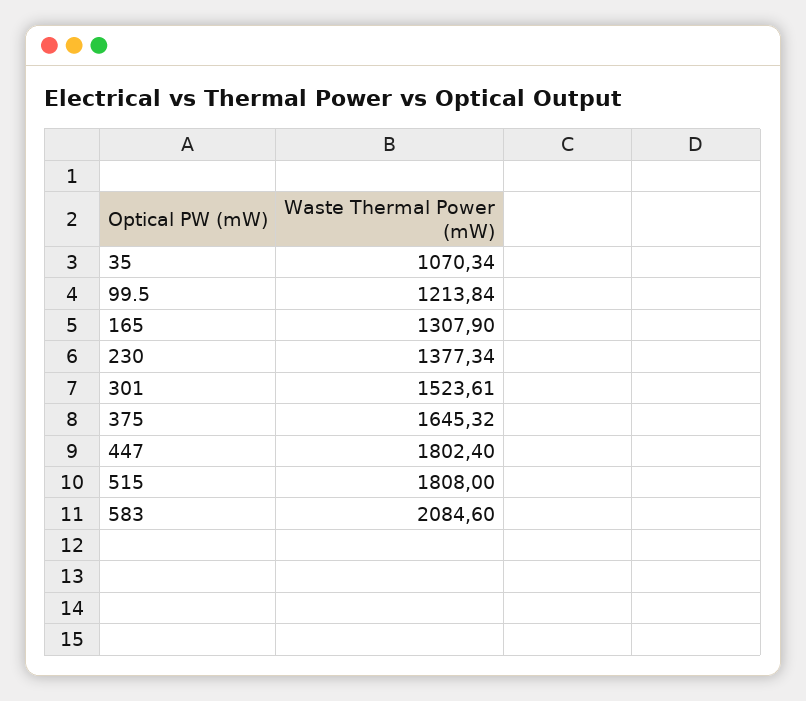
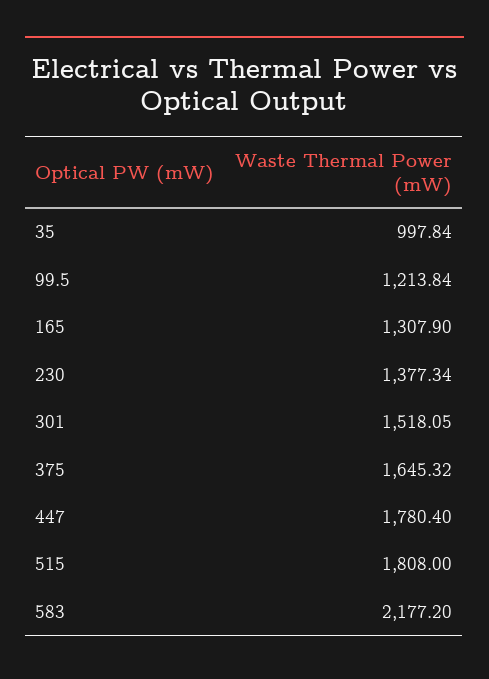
  {
-   "35": 1070.34,
+   "35": 997.84,
    "99.5": 1213.84,
    "165": 1307.9,
    "230": 1377.34,
-   "301": 1523.61,
+   "301": 1518.05,
    "375": 1645.32,
-   "447": 1802.4,
+   "447": 1780.4,
    "515": 1808,
-   "583": 2084.6
+   "583": 2177.2
  }

